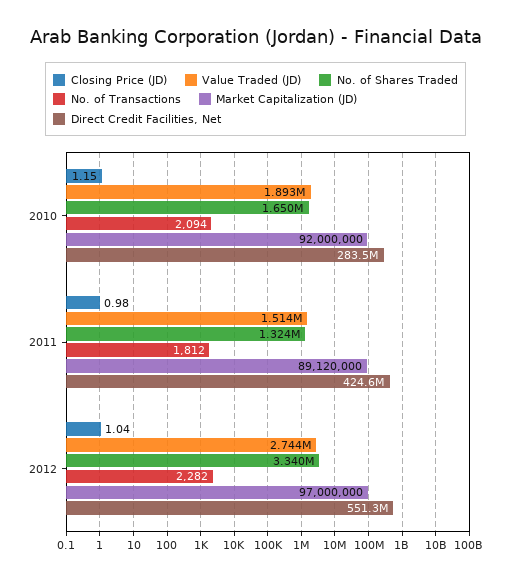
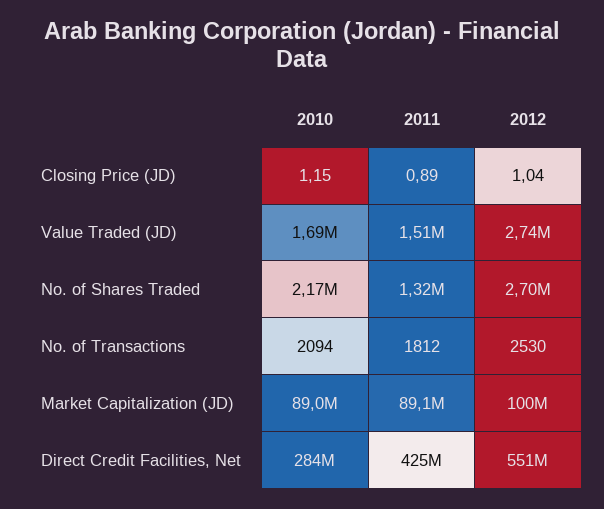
  {
    "Closing Price (JD)": {
      "2010": 1.15,
-     "2011": 0.98,
+     "2011": 0.89,
      "2012": 1.04
    },
    "Value Traded (JD)": {
-     "2010": 1893000,
+     "2010": 1690000,
      "2011": 1514000,
      "2012": 2744000
    },
    "No. of Shares Traded": {
-     "2010": 1650000,
+     "2010": 2170000,
      "2011": 1324000,
-     "2012": 3340000
+     "2012": 2700000
    },
    "No. of Transactions": {
      "2010": 2094,
      "2011": 1812,
-     "2012": 2282
+     "2012": 2530
    },
    "Market Capitalization (JD)": {
-     "2010": 92000000,
+     "2010": 89000000,
      "2011": 89120000,
-     "2012": 97000000
+     "2012": 100000000
    },
    "Direct Credit Facilities, Net": {
      "2010": 283500000,
      "2011": 424600000,
      "2012": 551300000
    }
  }

